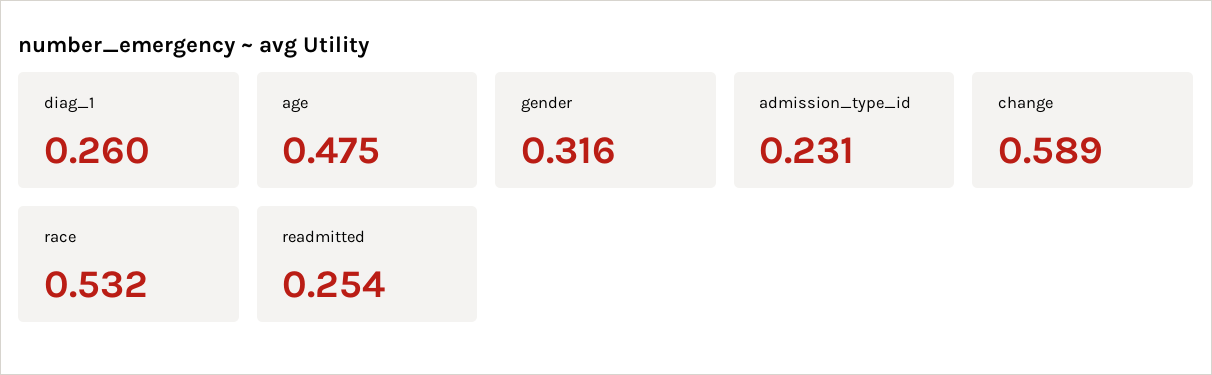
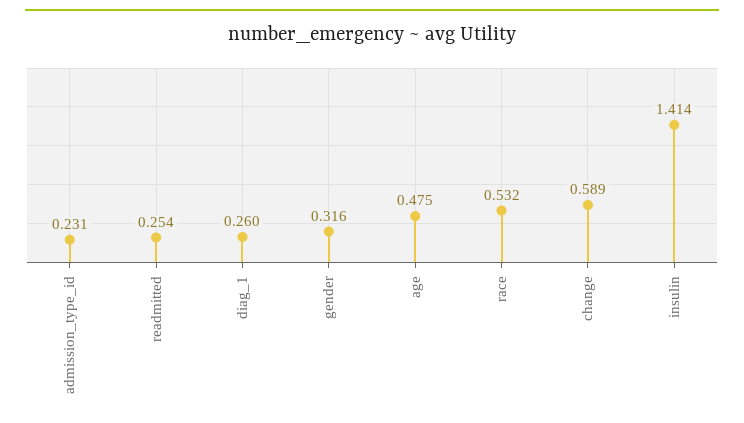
  {
    "diag_1": 0.26,
    "age": 0.475,
    "gender": 0.316,
    "admission_type_id": 0.231,
    "change": 0.589,
    "race": 0.532,
-   "readmitted": 0.254
+   "readmitted": 0.254,
+   "insulin": 1.414
  }

